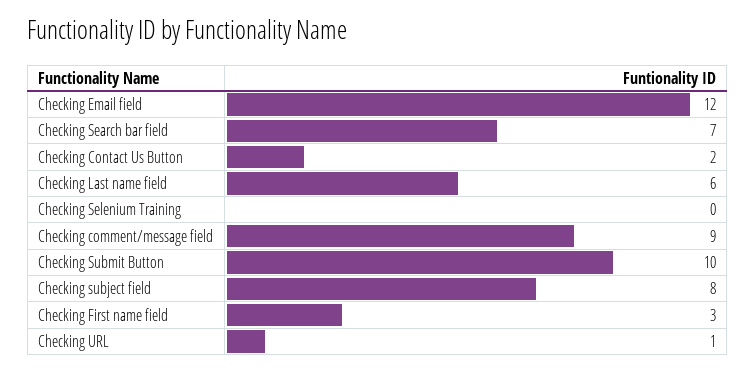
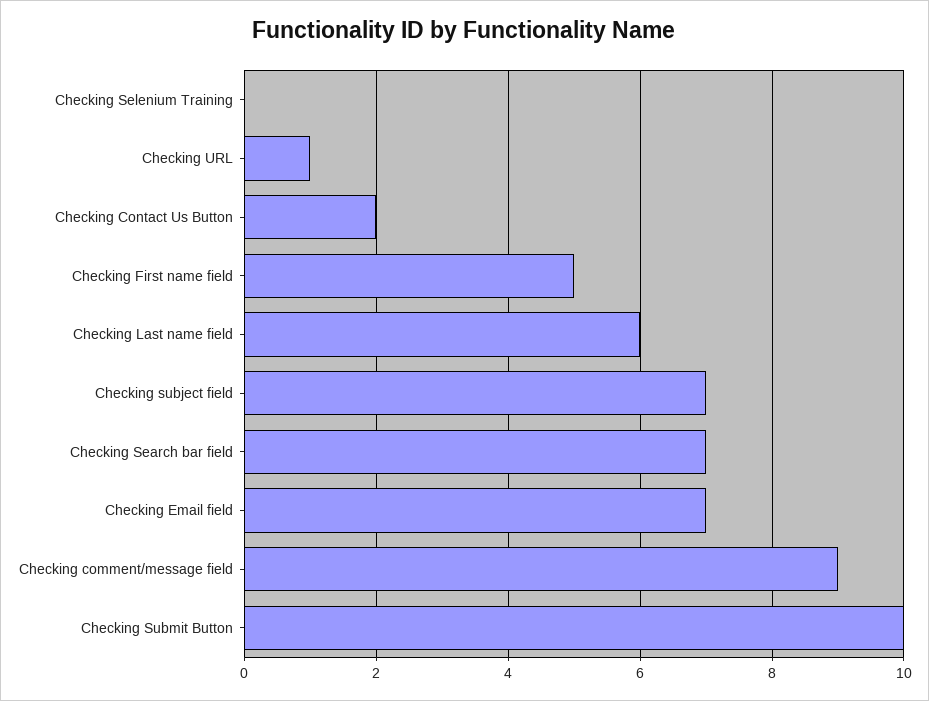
  {
-   "Checking Email field": 12,
+   "Checking Email field": 7,
    "Checking Search bar field": 7,
    "Checking Contact Us Button": 2,
    "Checking Last name field": 6,
    "Checking Selenium Training": 0,
    "Checking comment/message field": 9,
    "Checking Submit Button": 10,
-   "Checking subject field": 8,
+   "Checking subject field": 7,
-   "Checking First name field": 3,
+   "Checking First name field": 5,
    "Checking URL": 1
  }

